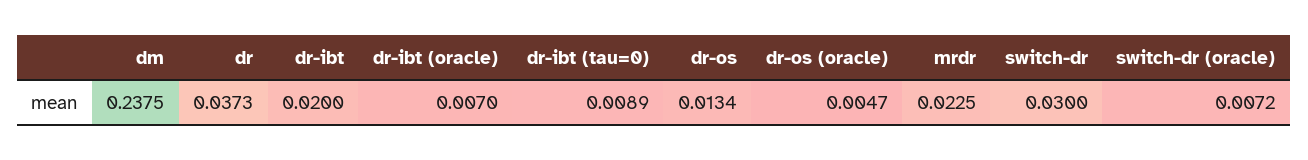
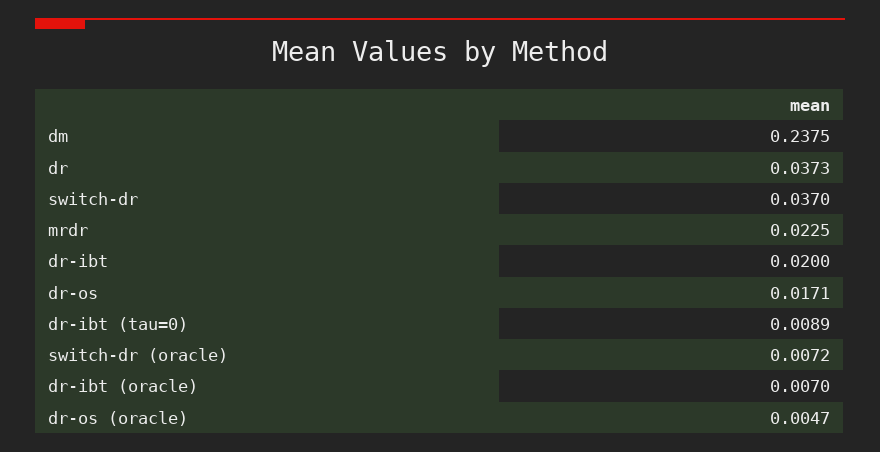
  {
    "dm": 0.2375,
    "dr": 0.0373,
    "dr-ibt": 0.02,
    "dr-ibt (oracle)": 0.007,
    "dr-ibt (tau=0)": 0.0089,
-   "dr-os": 0.0134,
+   "dr-os": 0.0171,
    "dr-os (oracle)": 0.0047,
    "mrdr": 0.0225,
-   "switch-dr": 0.03,
+   "switch-dr": 0.037,
    "switch-dr (oracle)": 0.0072
  }

